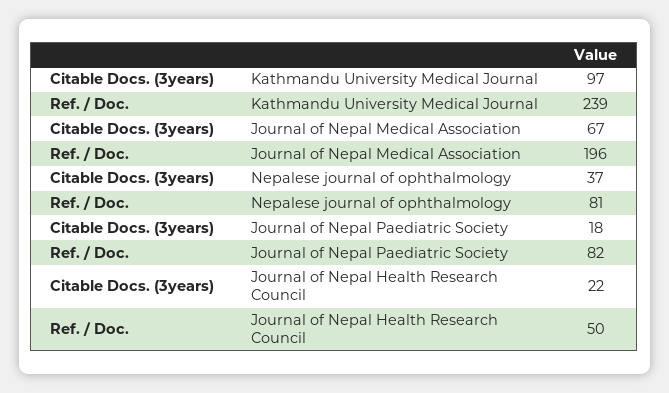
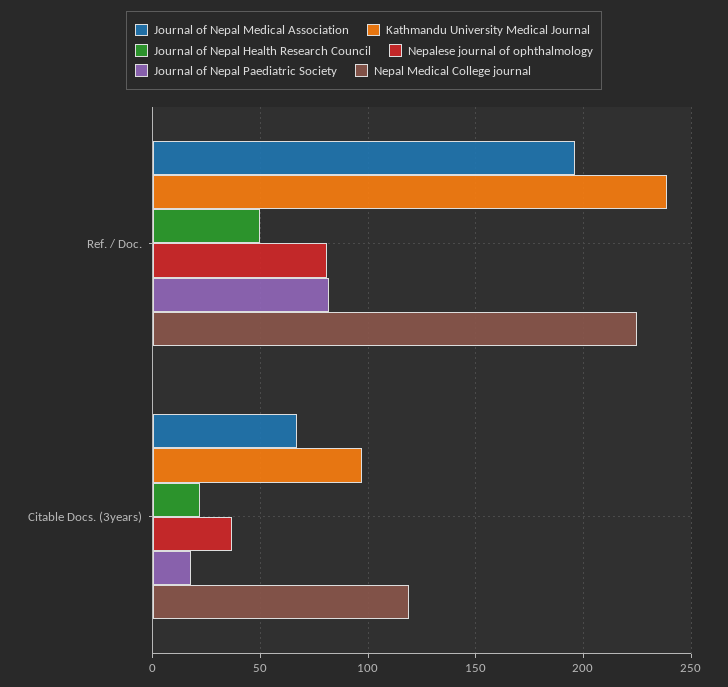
  {
    "Kathmandu University Medical Journal": {
      "Citable Docs. (3years)": 97,
      "Ref. / Doc.": 239
    },
    "Journal of Nepal Medical Association": {
      "Citable Docs. (3years)": 67,
      "Ref. / Doc.": 196
    },
    "Nepalese journal of ophthalmology": {
      "Citable Docs. (3years)": 37,
      "Ref. / Doc.": 81
    },
    "Journal of Nepal Paediatric Society": {
      "Citable Docs. (3years)": 18,
      "Ref. / Doc.": 82
    },
    "Journal of Nepal Health Research Council": {
      "Citable Docs. (3years)": 22,
      "Ref. / Doc.": 50
-   }
+   },
+   "Nepal Medical College journal": {
+     "Ref. / Doc.": 225,
+     "Citable Docs. (3years)": 120
+   }
  }

